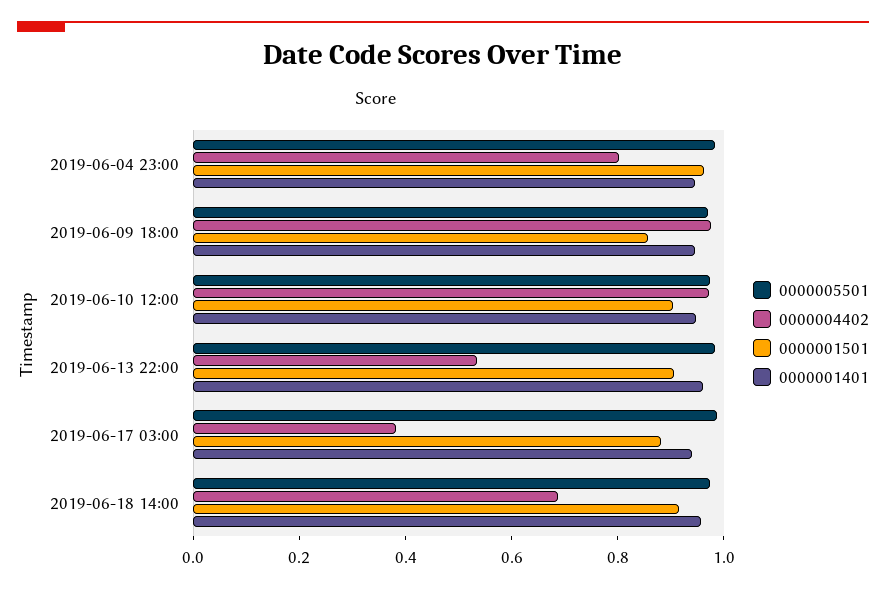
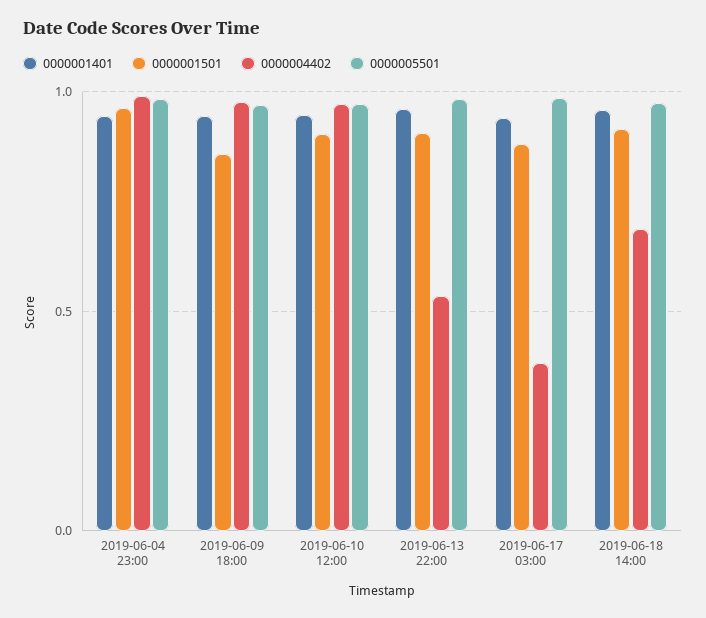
  {
    "0000005501": {
      "2019-06-04 23:00": 1,
      "2019-06-09 18:00": 0.95,
      "2019-06-10 12:00": 0.95,
      "2019-06-13 22:00": 1,
      "2019-06-17 03:00": 1,
      "2019-06-18 14:00": 0.95
    },
    "0000004402": {
-     "2019-06-04 23:00": 0.8,
+     "2019-06-04 23:00": 1,
      "2019-06-09 18:00": 1,
      "2019-06-10 12:00": 0.95,
      "2019-06-13 22:00": 0.55,
      "2019-06-17 03:00": 0.4,
      "2019-06-18 14:00": 0.7
    },
    "0000001501": {
      "2019-06-04 23:00": 0.95,
      "2019-06-09 18:00": 0.85,
      "2019-06-10 12:00": 0.9,
      "2019-06-13 22:00": 0.9,
      "2019-06-17 03:00": 0.9,
      "2019-06-18 14:00": 0.9
    },
    "0000001401": {
      "2019-06-04 23:00": 0.95,
      "2019-06-09 18:00": 0.95,
      "2019-06-10 12:00": 0.95,
      "2019-06-13 22:00": 0.95,
      "2019-06-17 03:00": 0.95,
      "2019-06-18 14:00": 0.95
    }
  }

